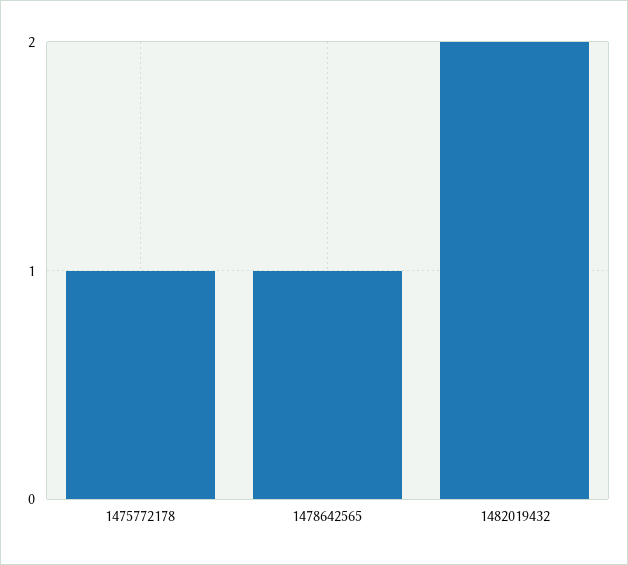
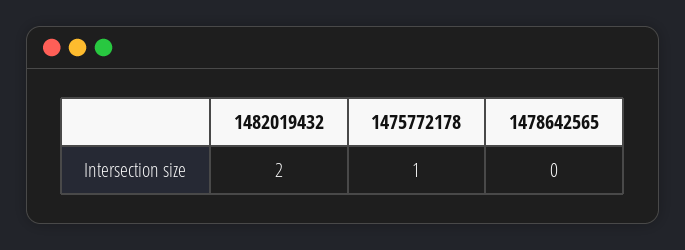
  {
    "1475772178": 1,
-   "1478642565": 1,
+   "1478642565": 0,
    "1482019432": 2
  }

